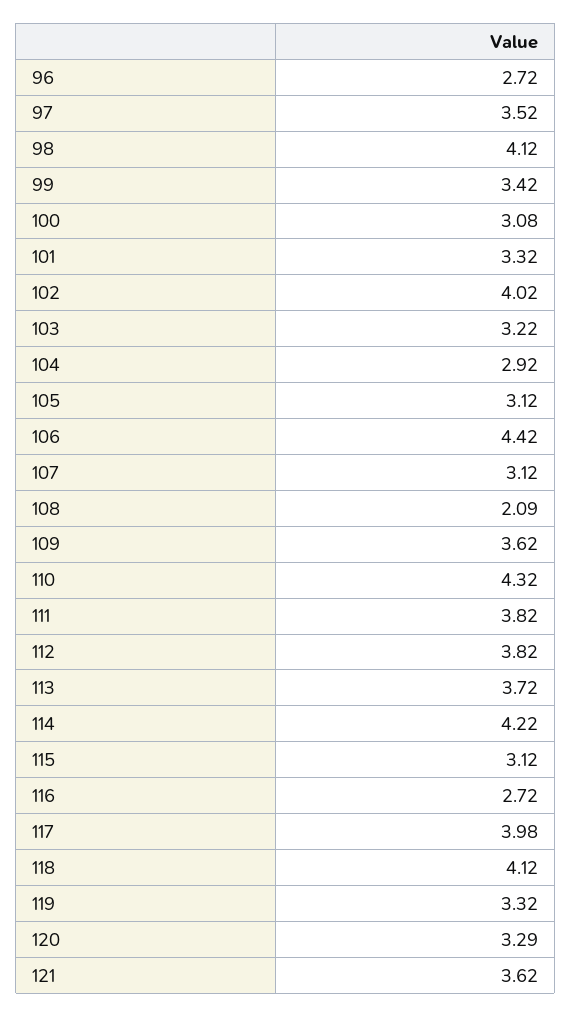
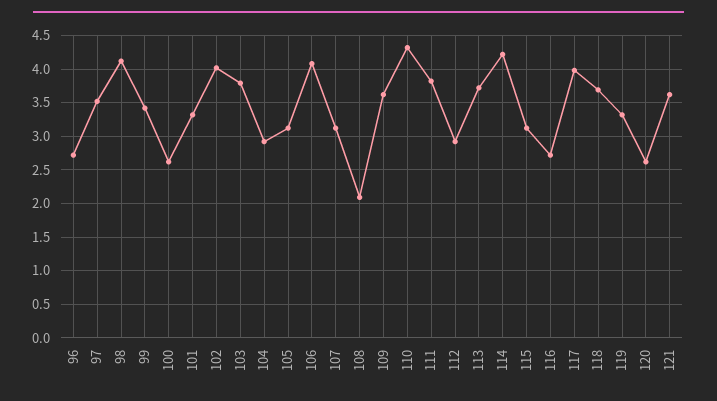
  {
    "96": 2.72,
    "97": 3.52,
    "98": 4.12,
    "99": 3.42,
-   "100": 3.08,
+   "100": 2.6,
    "101": 3.32,
    "102": 4.02,
-   "103": 3.22,
+   "103": 3.8,
    "104": 2.92,
    "105": 3.12,
-   "106": 4.42,
+   "106": 4.1,
    "107": 3.12,
    "108": 2.09,
    "109": 3.62,
    "110": 4.32,
    "111": 3.82,
-   "112": 3.82,
+   "112": 2.9,
    "113": 3.72,
    "114": 4.22,
    "115": 3.12,
    "116": 2.72,
    "117": 3.98,
-   "118": 4.12,
+   "118": 3.7,
    "119": 3.32,
-   "120": 3.29,
+   "120": 2.6,
    "121": 3.62
  }

